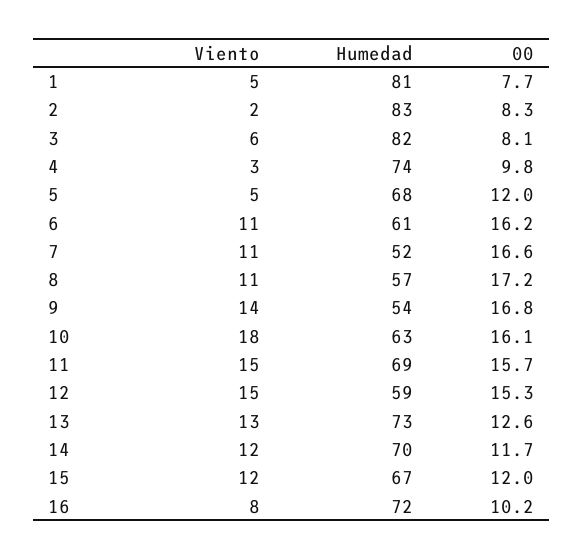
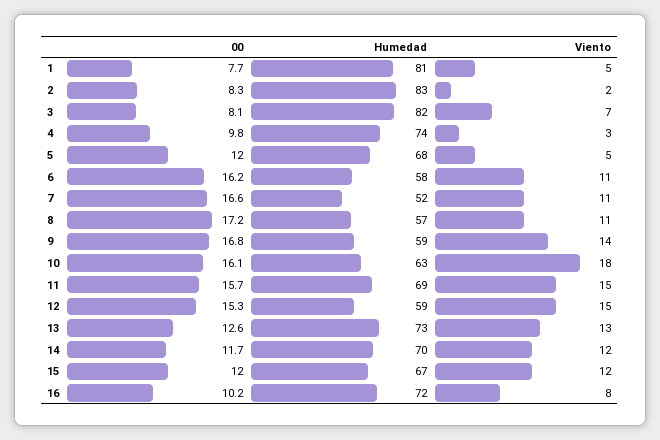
  {
    "Viento": {
      "1": 5,
      "2": 2,
-     "3": 6,
+     "3": 7,
      "4": 3,
      "5": 5,
      "6": 11,
      "7": 11,
      "8": 11,
      "9": 14,
      "10": 18,
      "11": 15,
      "12": 15,
      "13": 13,
      "14": 12,
      "15": 12,
      "16": 8
    },
    "Humedad": {
      "1": 81,
      "2": 83,
      "3": 82,
      "4": 74,
      "5": 68,
-     "6": 61,
+     "6": 58,
      "7": 52,
      "8": 57,
-     "9": 54,
+     "9": 59,
      "10": 63,
      "11": 69,
      "12": 59,
      "13": 73,
      "14": 70,
      "15": 67,
      "16": 72
    },
    "00": {
      "1": 7.7,
      "2": 8.3,
      "3": 8.1,
      "4": 9.8,
      "5": 12,
      "6": 16.2,
      "7": 16.6,
      "8": 17.2,
      "9": 16.8,
      "10": 16.1,
      "11": 15.7,
      "12": 15.3,
      "13": 12.6,
      "14": 11.7,
      "15": 12,
      "16": 10.2
    }
  }

